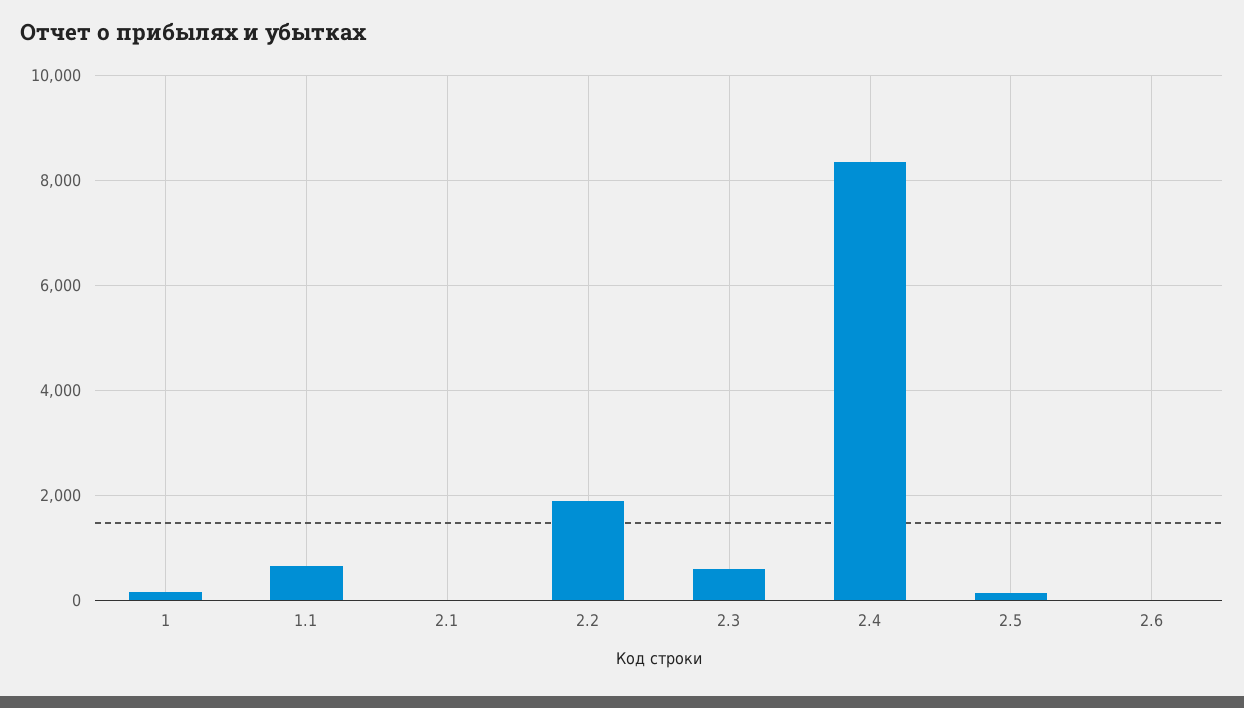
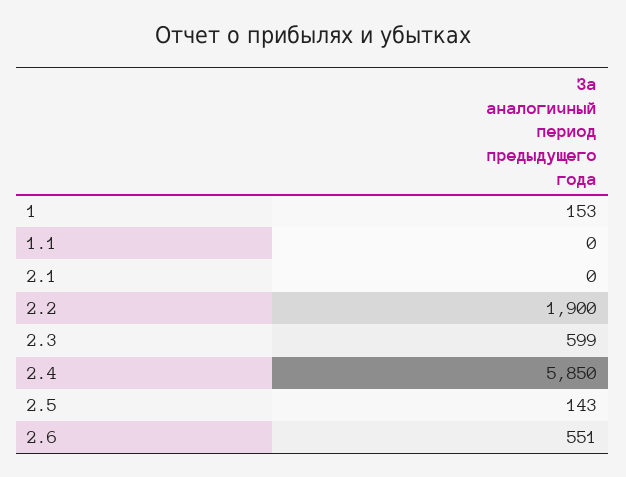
  {
    "1": 153,
-   "1.1": 600,
+   "1.1": 0,
    "2.1": 0,
    "2.2": 1900,
    "2.3": 599,
-   "2.4": 8400,
+   "2.4": 5850,
    "2.5": 143,
-   "2.6": 0
+   "2.6": 551
  }

